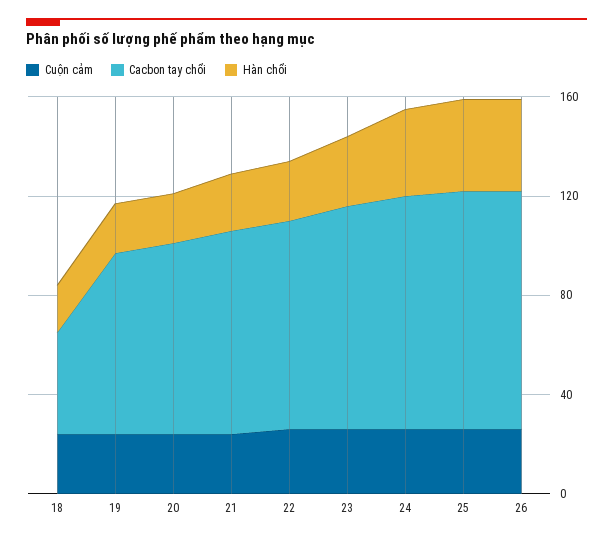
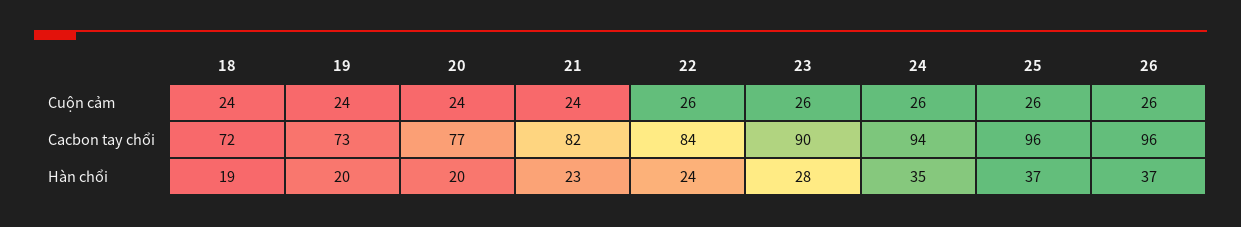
  {
    "Cuộn cảm": {
      "18": 24,
      "19": 24,
      "20": 24,
      "21": 24,
      "22": 26,
      "23": 26,
      "24": 26,
      "25": 26,
      "26": 26
    },
    "Cacbon tay chổi": {
-     "18": 40,
+     "18": 72,
      "19": 73,
      "20": 77,
      "21": 82,
      "22": 84,
      "23": 90,
      "24": 94,
      "25": 96,
      "26": 96
    },
    "Hàn chổi": {
      "18": 19,
      "19": 20,
      "20": 20,
      "21": 23,
      "22": 24,
      "23": 28,
      "24": 35,
      "25": 37,
      "26": 37
    }
  }

